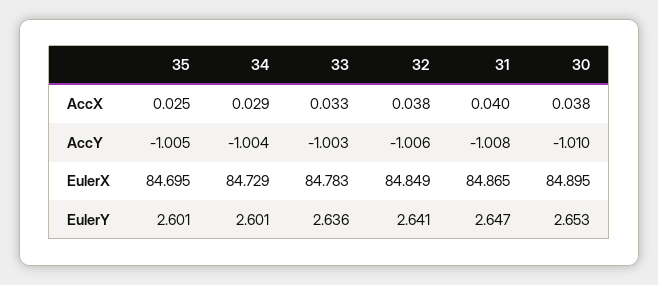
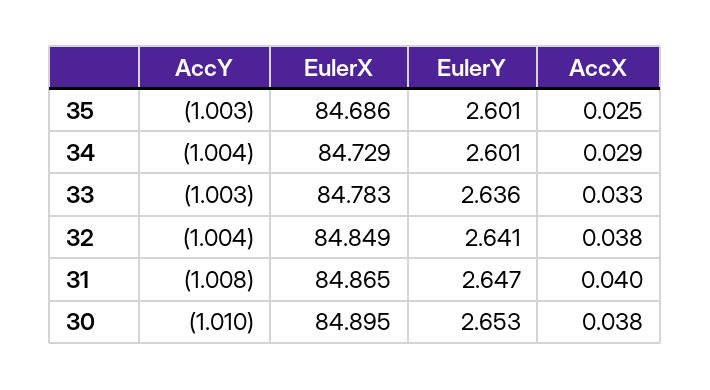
  {
    "35": {
      "AccX": 0.025,
-     "AccY": -1.005,
+     "AccY": -1.003,
-     "EulerX": 84.695,
+     "EulerX": 84.686,
      "EulerY": 2.601
    },
    "34": {
      "AccX": 0.029,
      "AccY": -1.004,
      "EulerX": 84.729,
      "EulerY": 2.601
    },
    "33": {
      "AccX": 0.033,
      "AccY": -1.003,
      "EulerX": 84.783,
      "EulerY": 2.636
    },
    "32": {
      "AccX": 0.038,
-     "AccY": -1.006,
+     "AccY": -1.004,
      "EulerX": 84.849,
      "EulerY": 2.641
    },
    "31": {
      "AccX": 0.04,
      "AccY": -1.008,
      "EulerX": 84.865,
      "EulerY": 2.647
    },
    "30": {
      "AccX": 0.038,
      "AccY": -1.01,
      "EulerX": 84.895,
      "EulerY": 2.653
    }
  }

